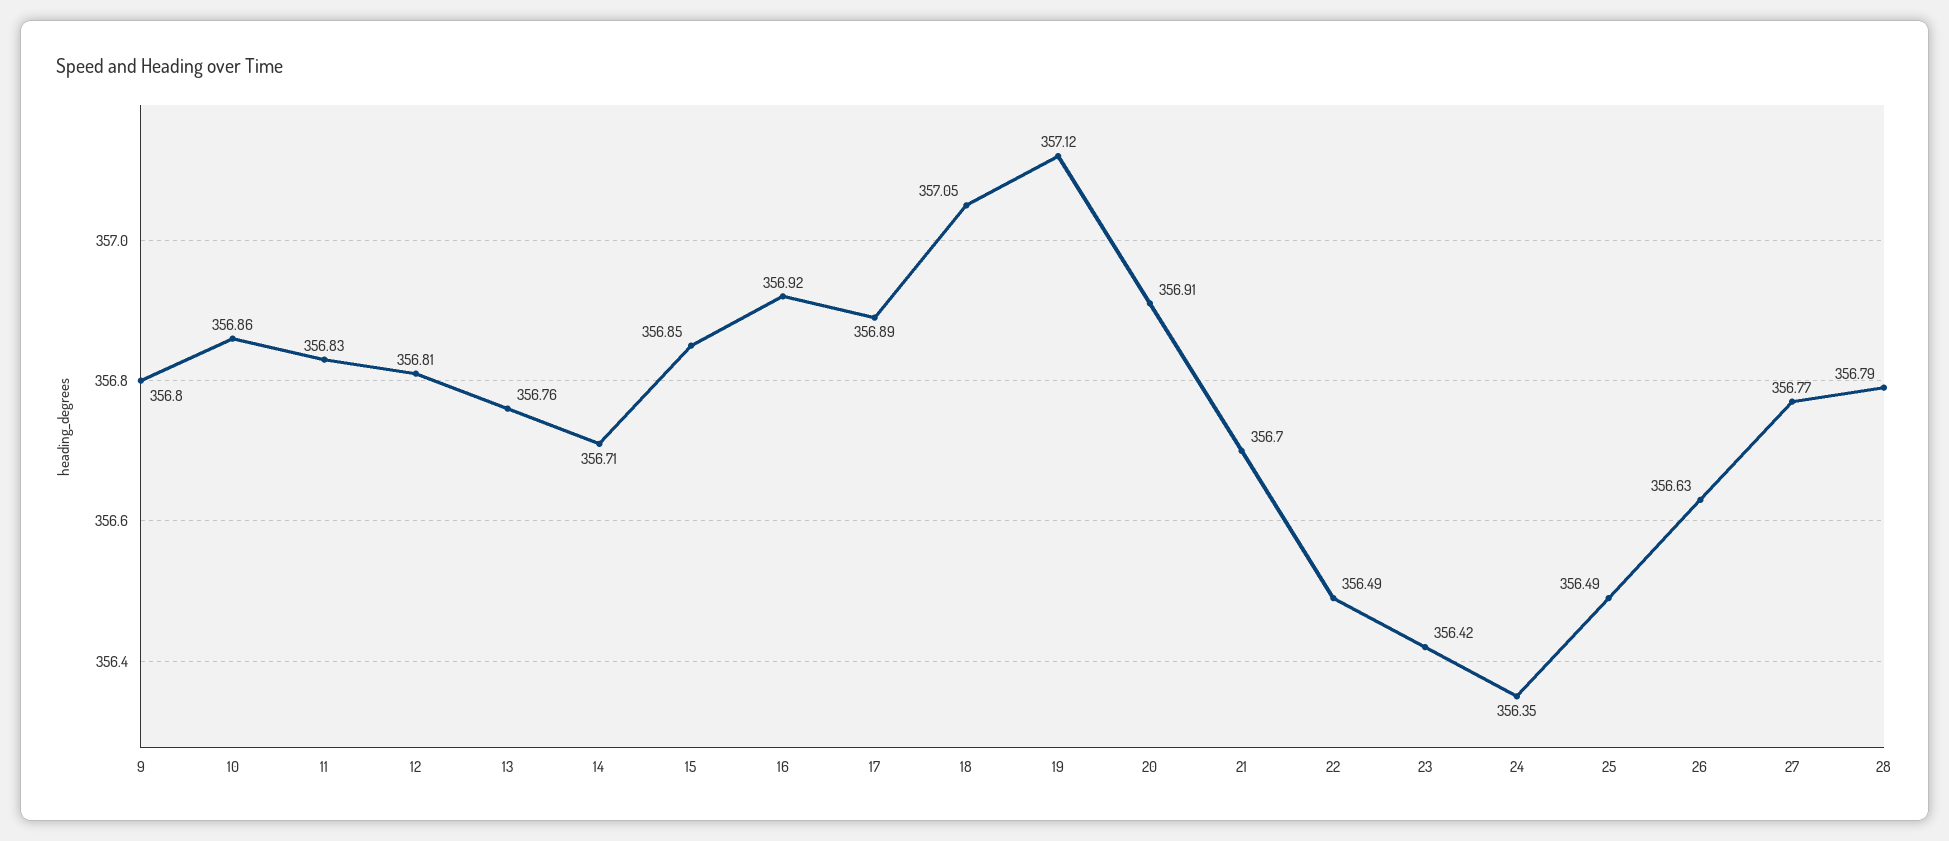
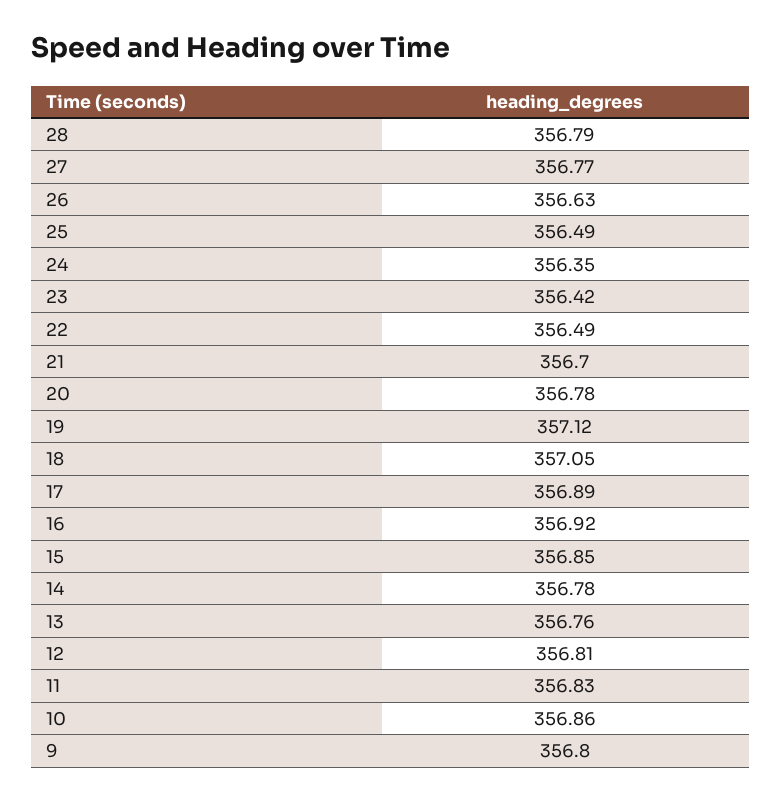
  {
    "9": 356.8,
    "10": 356.86,
    "11": 356.83,
    "12": 356.81,
    "13": 356.76,
-   "14": 356.71,
+   "14": 356.78,
    "15": 356.85,
    "16": 356.92,
    "17": 356.89,
    "18": 357.05,
    "19": 357.12,
-   "20": 356.91,
+   "20": 356.78,
    "21": 356.7,
    "22": 356.49,
    "23": 356.42,
    "24": 356.35,
    "25": 356.49,
    "26": 356.63,
    "27": 356.77,
    "28": 356.79
  }

